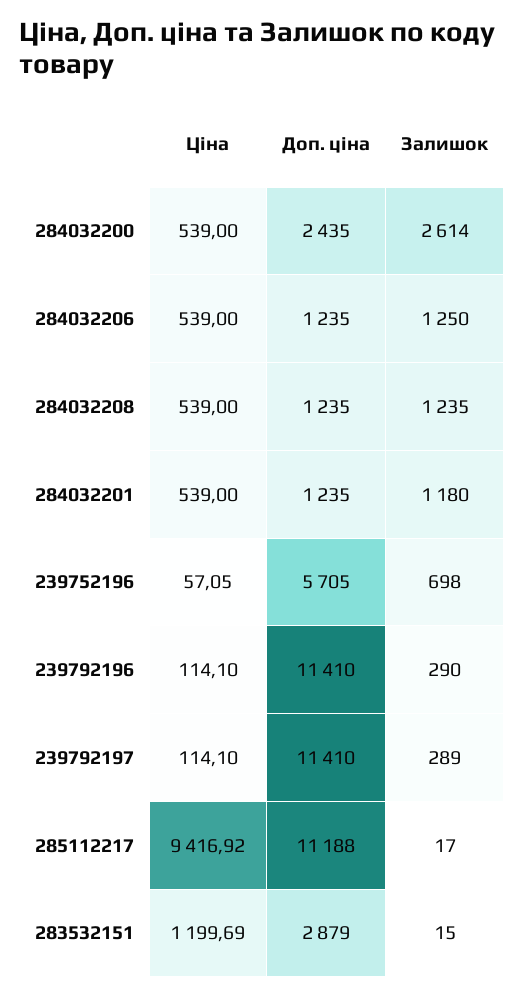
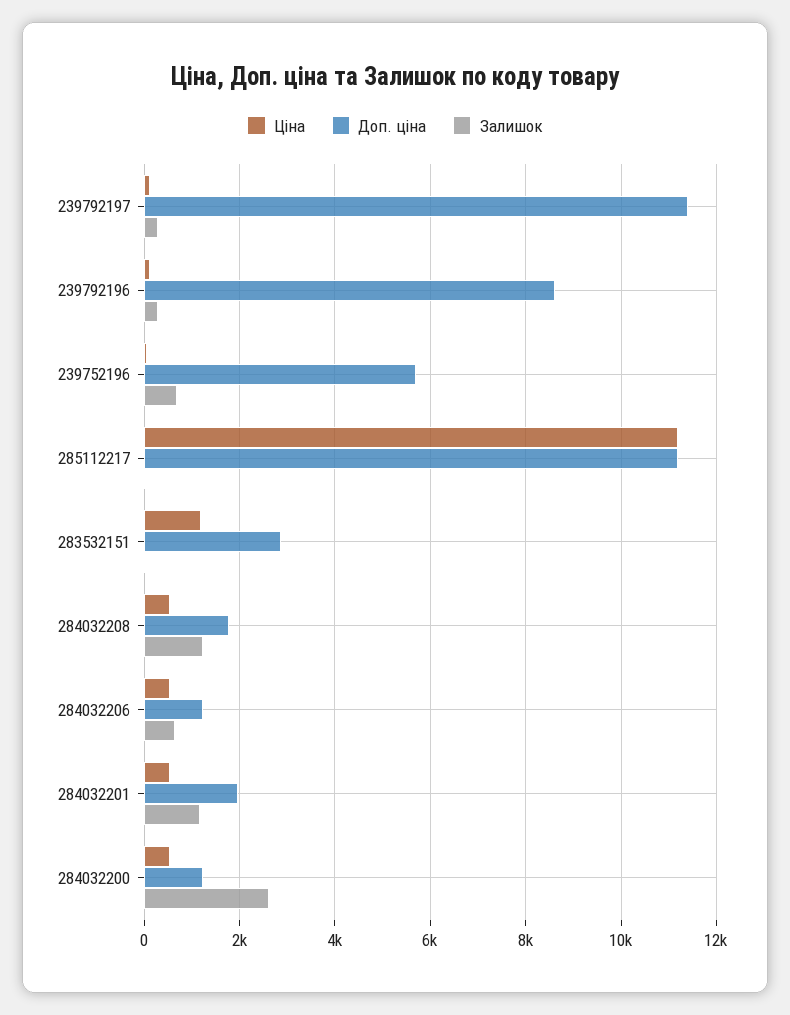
  {
    "Ціна": {
      "284032200": 539,
      "284032206": 539,
      "284032208": 539,
      "284032201": 539,
      "239752196": 57.05,
      "239792196": 114.1,
      "239792197": 114.1,
-     "285112217": 9416.92,
+     "285112217": 11200,
      "283532151": 1199.69
    },
    "Доп. ціна": {
-     "284032200": 2435,
+     "284032200": 1200,
      "284032206": 1235,
-     "284032208": 1235,
+     "284032208": 1800,
-     "284032201": 1235,
+     "284032201": 2000,
      "239752196": 5705,
-     "239792196": 11410,
+     "239792196": 8600,
      "239792197": 11410,
      "285112217": 11188,
      "283532151": 2879
    },
    "Залишок": {
      "284032200": 2614,
-     "284032206": 1250,
+     "284032206": 600,
      "284032208": 1235,
      "284032201": 1180,
      "239752196": 698,
      "239792196": 290,
      "239792197": 289,
      "285112217": 17,
      "283532151": 15
    }
  }

